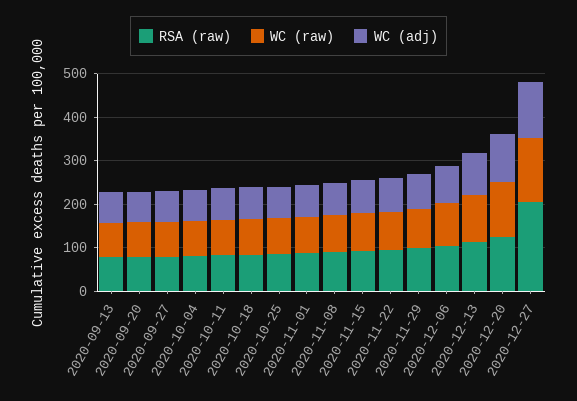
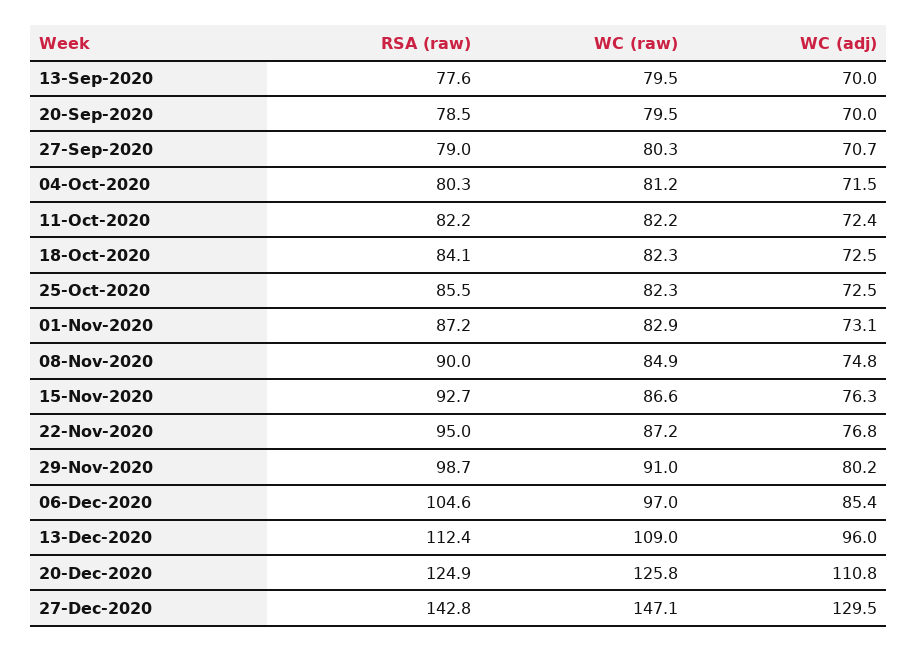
  {
    "RSA (raw)": {
      "2020-09-13": 77.6,
      "2020-09-20": 78.5,
      "2020-09-27": 79,
      "2020-10-04": 80.3,
      "2020-10-11": 82.2,
      "2020-10-18": 84.1,
      "2020-10-25": 85.5,
      "2020-11-01": 87.2,
      "2020-11-08": 90,
      "2020-11-15": 92.7,
      "2020-11-22": 95,
      "2020-11-29": 98.7,
      "2020-12-06": 104.6,
      "2020-12-13": 112.4,
      "2020-12-20": 124.9,
-     "2020-12-27": 200
+     "2020-12-27": 142.8
    },
    "WC (raw)": {
      "2020-09-13": 79.5,
      "2020-09-20": 79.5,
      "2020-09-27": 80.3,
      "2020-10-04": 81.2,
      "2020-10-11": 82.2,
      "2020-10-18": 82.3,
      "2020-10-25": 82.3,
      "2020-11-01": 82.9,
      "2020-11-08": 84.9,
      "2020-11-15": 86.6,
      "2020-11-22": 87.2,
      "2020-11-29": 91,
      "2020-12-06": 97,
      "2020-12-13": 109,
      "2020-12-20": 125.8,
      "2020-12-27": 147.1
    },
    "WC (adj)": {
      "2020-09-13": 70,
      "2020-09-20": 70,
      "2020-09-27": 70.7,
      "2020-10-04": 71.5,
      "2020-10-11": 72.4,
      "2020-10-18": 72.5,
      "2020-10-25": 72.5,
      "2020-11-01": 73.1,
      "2020-11-08": 74.8,
      "2020-11-15": 76.3,
      "2020-11-22": 76.8,
      "2020-11-29": 80.2,
      "2020-12-06": 85.4,
      "2020-12-13": 96,
      "2020-12-20": 110.8,
      "2020-12-27": 129.5
    }
  }

